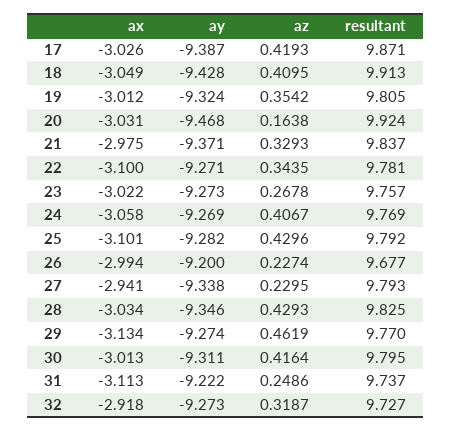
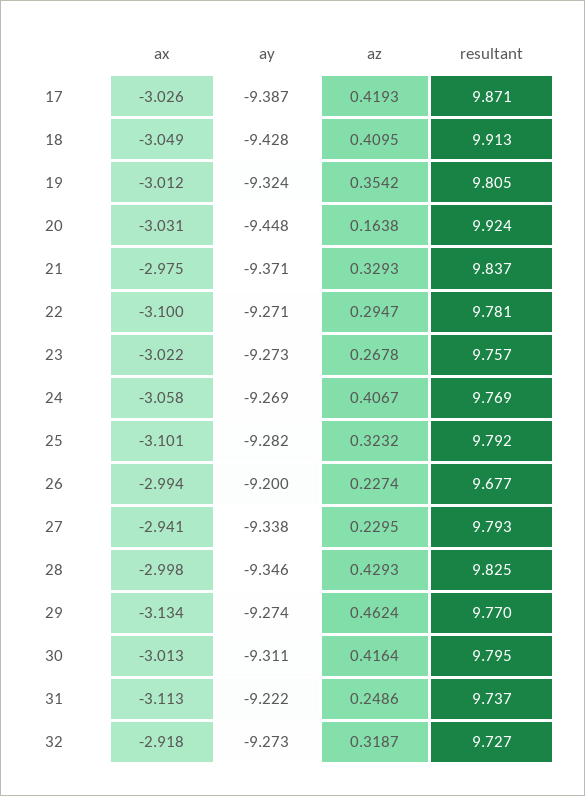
  {
    "ax": {
      "17": -3.026,
      "18": -3.049,
      "19": -3.012,
      "20": -3.031,
      "21": -2.975,
      "22": -3.1,
      "23": -3.022,
      "24": -3.058,
      "25": -3.101,
      "26": -2.994,
      "27": -2.941,
-     "28": -3.034,
+     "28": -2.998,
      "29": -3.134,
      "30": -3.013,
      "31": -3.113,
      "32": -2.918
    },
    "ay": {
      "17": -9.387,
      "18": -9.428,
      "19": -9.324,
-     "20": -9.468,
+     "20": -9.448,
      "21": -9.371,
      "22": -9.271,
      "23": -9.273,
      "24": -9.269,
      "25": -9.282,
      "26": -9.2,
      "27": -9.338,
      "28": -9.346,
      "29": -9.274,
      "30": -9.311,
      "31": -9.222,
      "32": -9.273
    },
    "az": {
      "17": 0.4193,
      "18": 0.4095,
      "19": 0.3542,
      "20": 0.1638,
      "21": 0.3293,
-     "22": 0.3435,
+     "22": 0.2947,
      "23": 0.2678,
      "24": 0.4067,
-     "25": 0.4296,
+     "25": 0.3232,
      "26": 0.2274,
      "27": 0.2295,
      "28": 0.4293,
-     "29": 0.4619,
+     "29": 0.4624,
      "30": 0.4164,
      "31": 0.2486,
      "32": 0.3187
    },
    "resultant": {
      "17": 9.871,
      "18": 9.913,
      "19": 9.805,
      "20": 9.924,
      "21": 9.837,
      "22": 9.781,
      "23": 9.757,
      "24": 9.769,
      "25": 9.792,
      "26": 9.677,
      "27": 9.793,
      "28": 9.825,
      "29": 9.77,
      "30": 9.795,
      "31": 9.737,
      "32": 9.727
    }
  }

